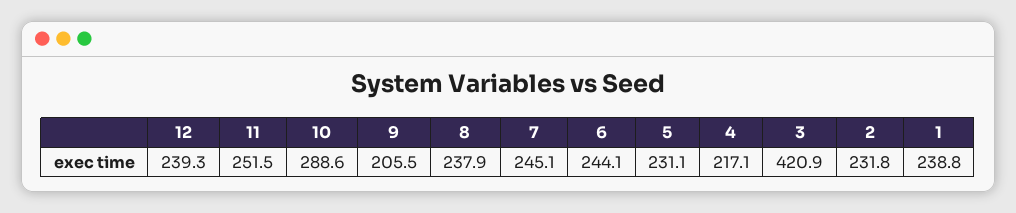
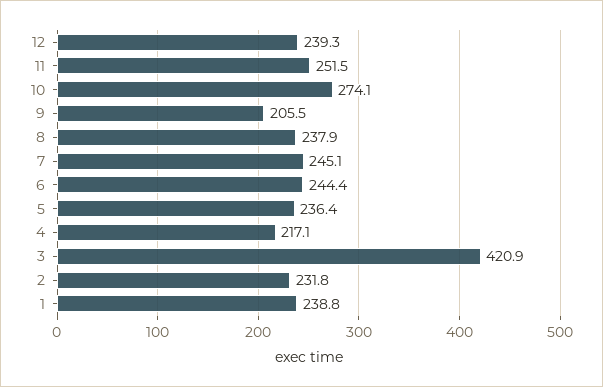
  {
    "12": 239.3,
    "11": 251.5,
-   "10": 288.6,
+   "10": 274.1,
    "9": 205.5,
    "8": 237.9,
    "7": 245.1,
-   "6": 244.1,
+   "6": 244.4,
-   "5": 231.1,
+   "5": 236.4,
    "4": 217.1,
    "3": 420.9,
    "2": 231.8,
    "1": 238.8
  }

